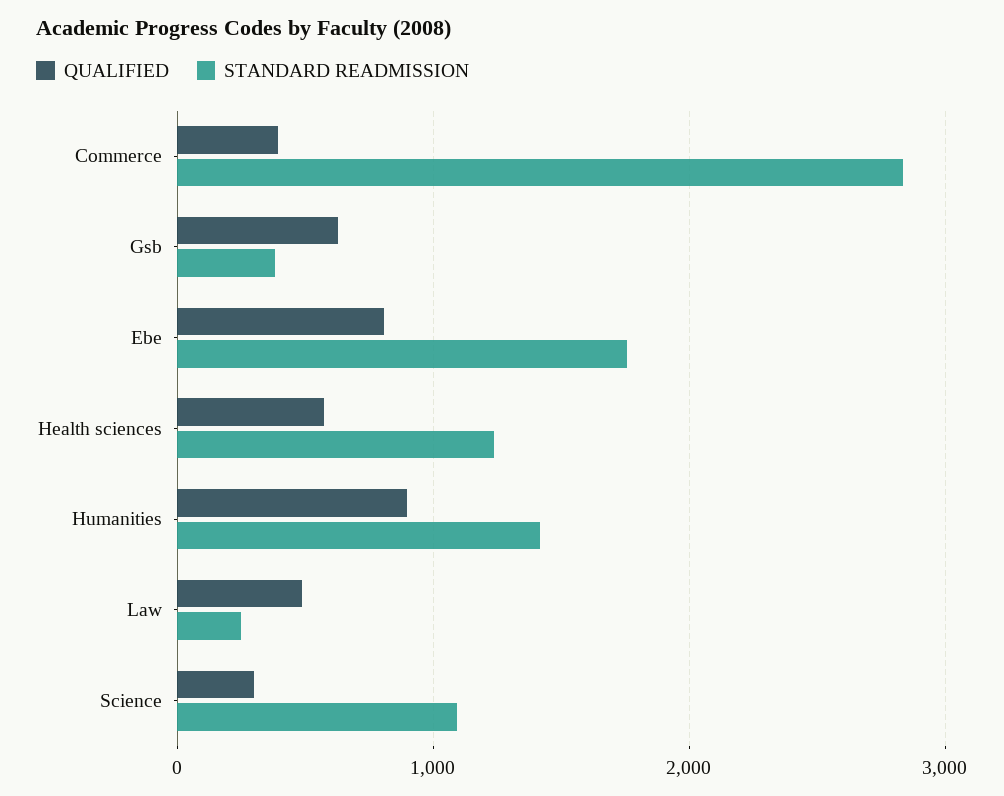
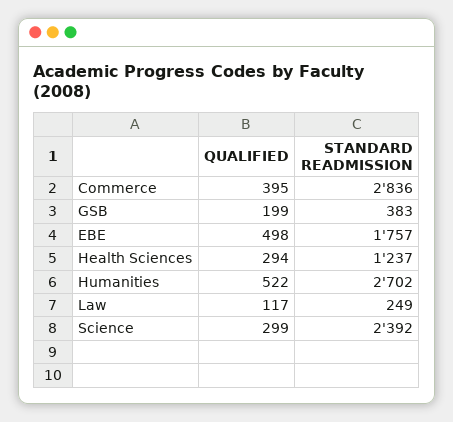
  {
    "QUALIFIED": {
      "Commerce": 395,
-     "Gsb": 600,
+     "Gsb": 199,
-     "Ebe": 800,
+     "Ebe": 498,
-     "Health sciences": 600,
+     "Health sciences": 294,
-     "Humanities": 900,
+     "Humanities": 522,
-     "Law": 500,
+     "Law": 117,
      "Science": 299
    },
    "STANDARD READMISSION": {
      "Commerce": 2836,
      "Gsb": 383,
      "Ebe": 1757,
      "Health sciences": 1237,
-     "Humanities": 1400,
+     "Humanities": 2702,
      "Law": 249,
-     "Science": 1100
+     "Science": 2392
    }
  }

